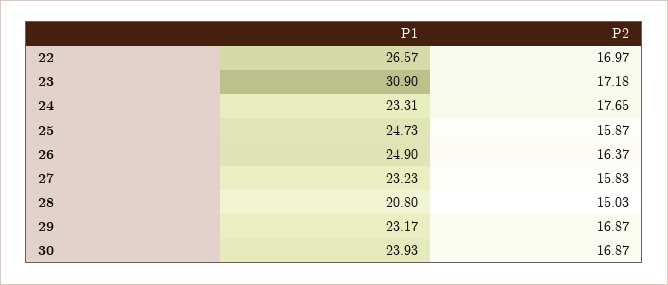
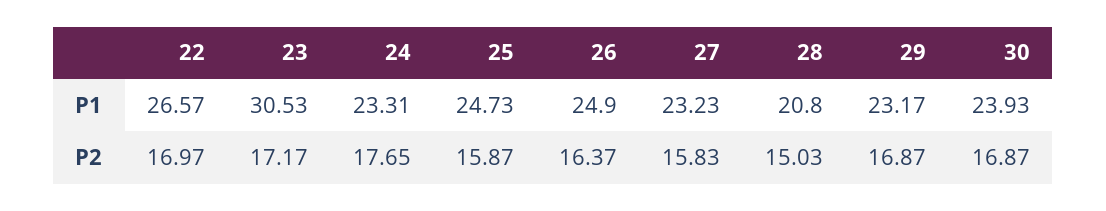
  {
    "P1": {
      "22": 26.57,
-     "23": 30.9,
+     "23": 30.53,
      "24": 23.31,
      "25": 24.73,
      "26": 24.9,
      "27": 23.23,
      "28": 20.8,
      "29": 23.17,
      "30": 23.93
    },
    "P2": {
      "22": 16.97,
-     "23": 17.18,
+     "23": 17.17,
      "24": 17.65,
      "25": 15.87,
      "26": 16.37,
      "27": 15.83,
      "28": 15.03,
      "29": 16.87,
      "30": 16.87
    }
  }

